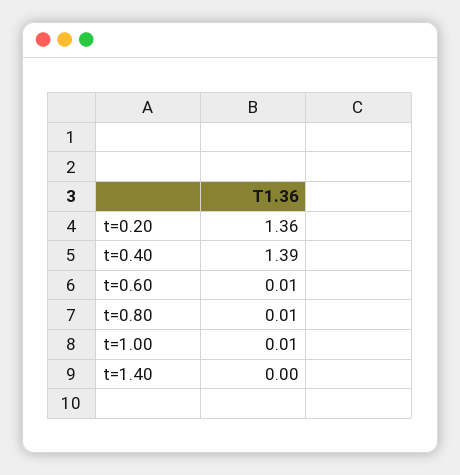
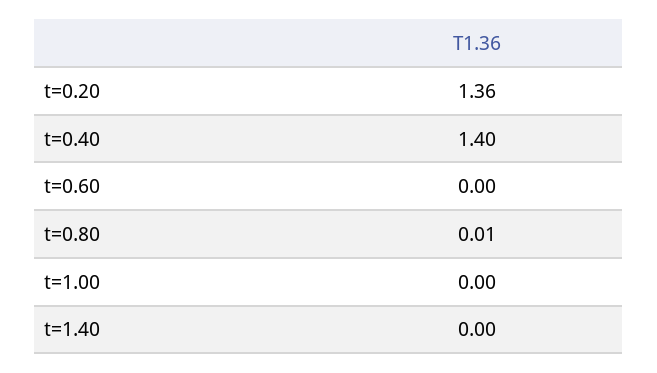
  {
    "t=0.20": 1.36,
-   "t=0.40": 1.39,
+   "t=0.40": 1.4,
-   "t=0.60": 0.01,
+   "t=0.60": 0,
    "t=0.80": 0.01,
-   "t=1.00": 0.01,
+   "t=1.00": 0,
    "t=1.40": 0
  }

